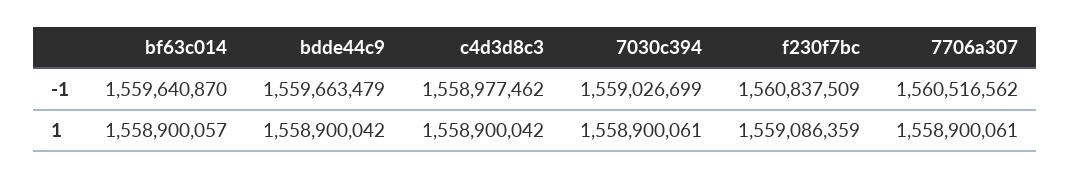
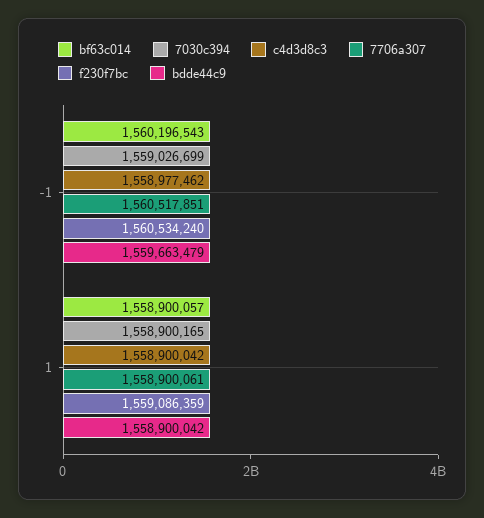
  {
    "bf63c014": {
-     "-1": 1559640870,
+     "-1": 1560196543,
      "1": 1558900057
    },
    "bdde44c9": {
      "-1": 1559663479,
      "1": 1558900042
    },
    "c4d3d8c3": {
      "-1": 1558977462,
      "1": 1558900042
    },
    "7030c394": {
      "-1": 1559026699,
-     "1": 1558900061
+     "1": 1558900165
    },
    "f230f7bc": {
-     "-1": 1560837509,
+     "-1": 1560534240,
      "1": 1559086359
    },
    "7706a307": {
-     "-1": 1560516562,
+     "-1": 1560517851,
      "1": 1558900061
    }
  }

